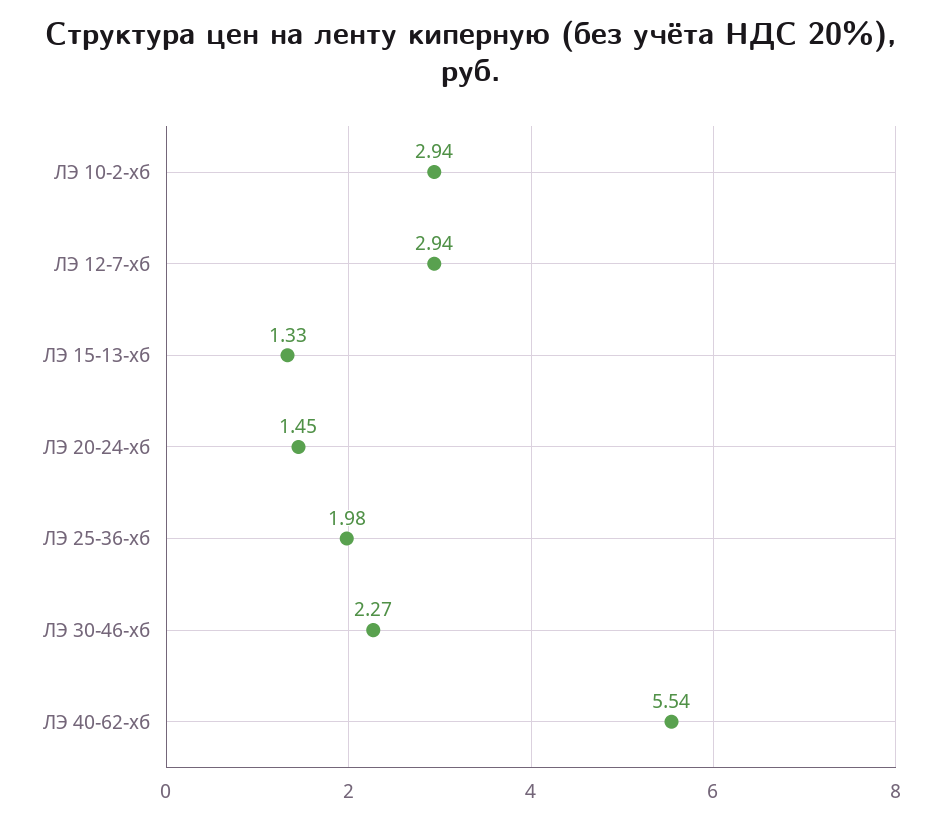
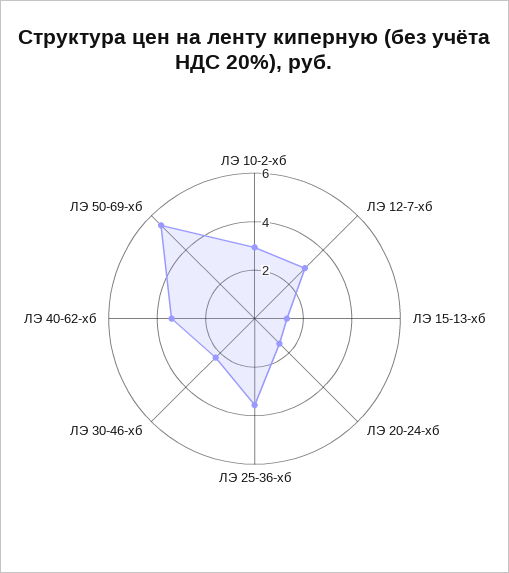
  {
    "ЛЭ 10-2-хб": 2.94,
    "ЛЭ 12-7-хб": 2.94,
    "ЛЭ 15-13-хб": 1.33,
    "ЛЭ 20-24-хб": 1.45,
-   "ЛЭ 25-36-хб": 1.98,
+   "ЛЭ 25-36-хб": 3.5,
    "ЛЭ 30-46-хб": 2.27,
-   "ЛЭ 40-62-хб": 5.54
+   "ЛЭ 40-62-хб": 3.5,
+   "ЛЭ 50-69-хб": 5.5
  }

